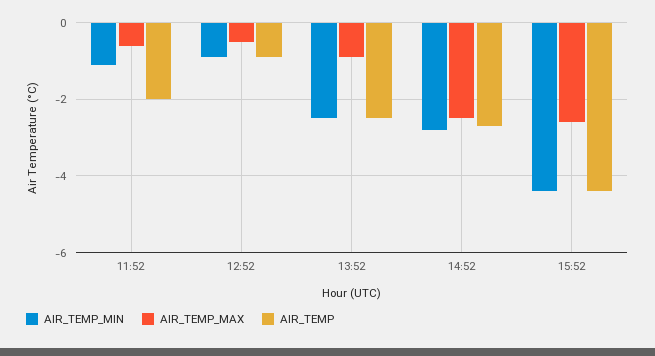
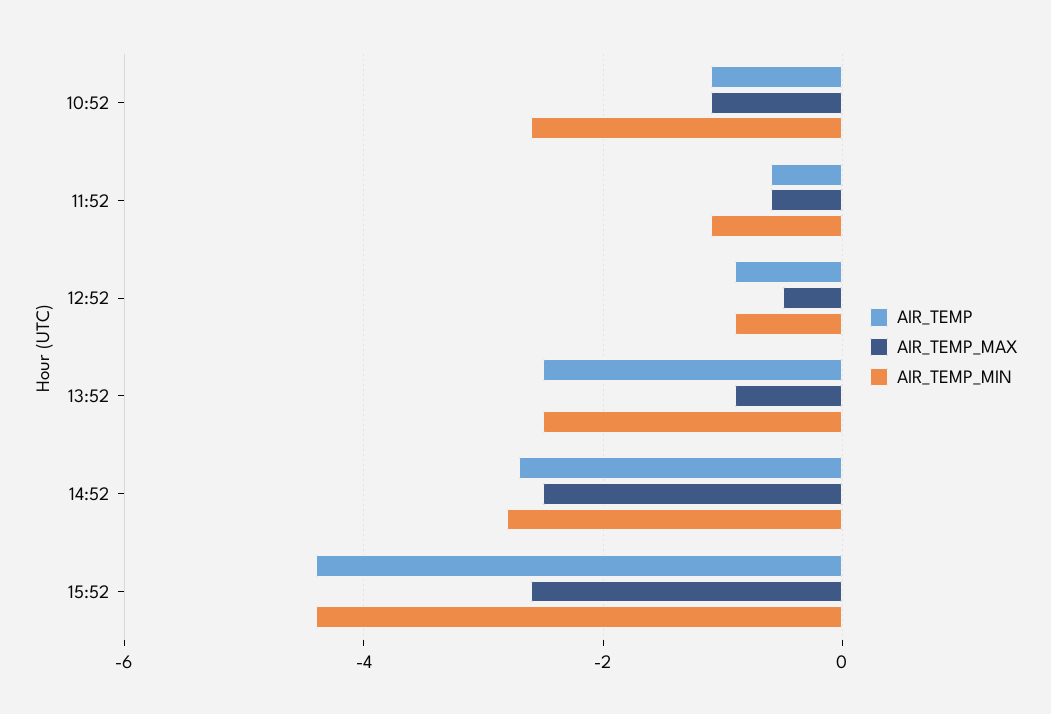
  {
    "AIR_TEMP_MIN": {
      "11:52": -1,
      "12:52": -1,
      "13:52": -2.5,
      "14:52": -3,
-     "15:52": -4.5
+     "15:52": -4.5,
+     "10:52": -2.5
    },
    "AIR_TEMP_MAX": {
      "11:52": -0.5,
      "12:52": -0.5,
      "13:52": -1,
      "14:52": -2.5,
-     "15:52": -2.5
+     "15:52": -2.5,
+     "10:52": -1
    },
    "AIR_TEMP": {
-     "11:52": -2,
+     "11:52": -0.5,
      "12:52": -1,
      "13:52": -2.5,
      "14:52": -2.5,
-     "15:52": -4.5
+     "15:52": -4.5,
+     "10:52": -1
    }
  }

